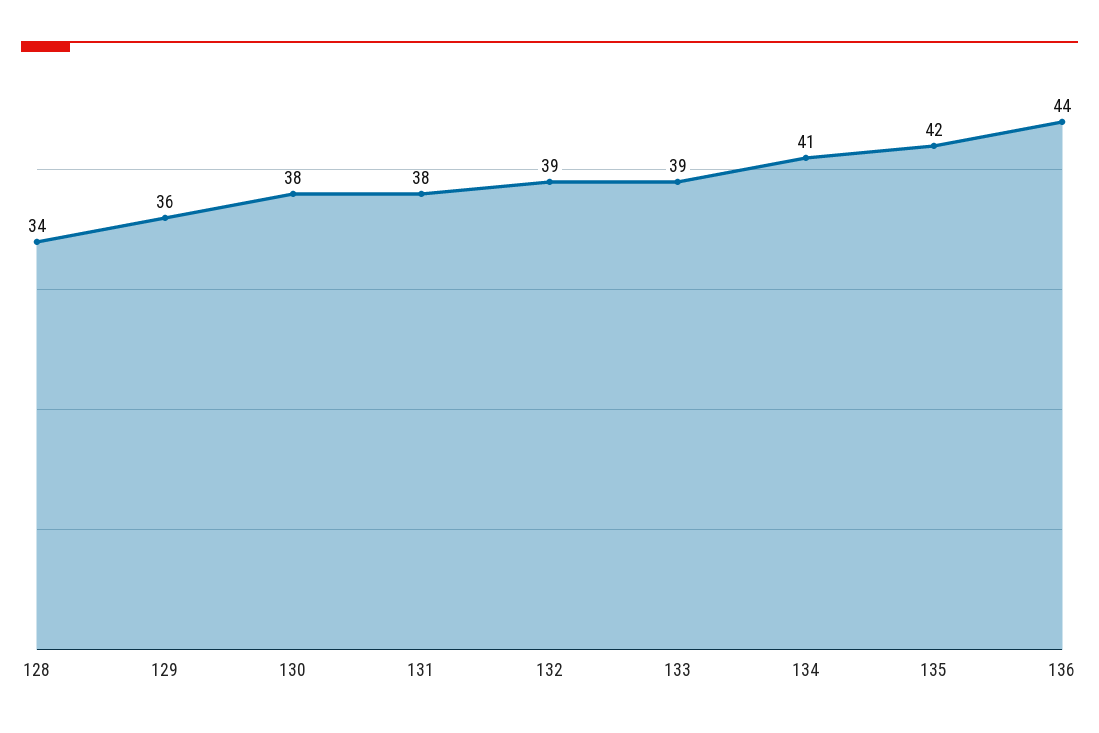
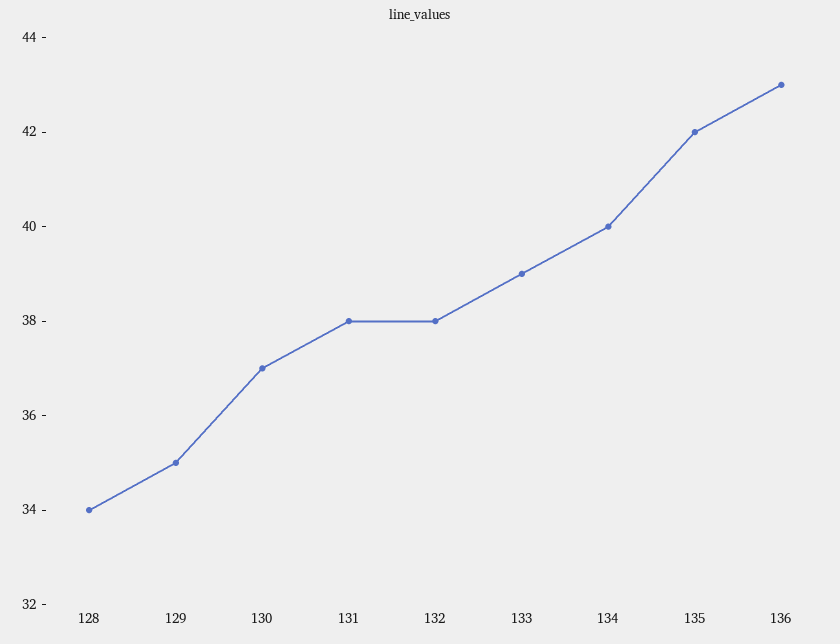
  {
    "128": 34,
-   "129": 36,
+   "129": 35,
-   "130": 38,
+   "130": 37,
    "131": 38,
-   "132": 39,
+   "132": 38,
    "133": 39,
-   "134": 41,
+   "134": 40,
    "135": 42,
-   "136": 44
+   "136": 43
  }

